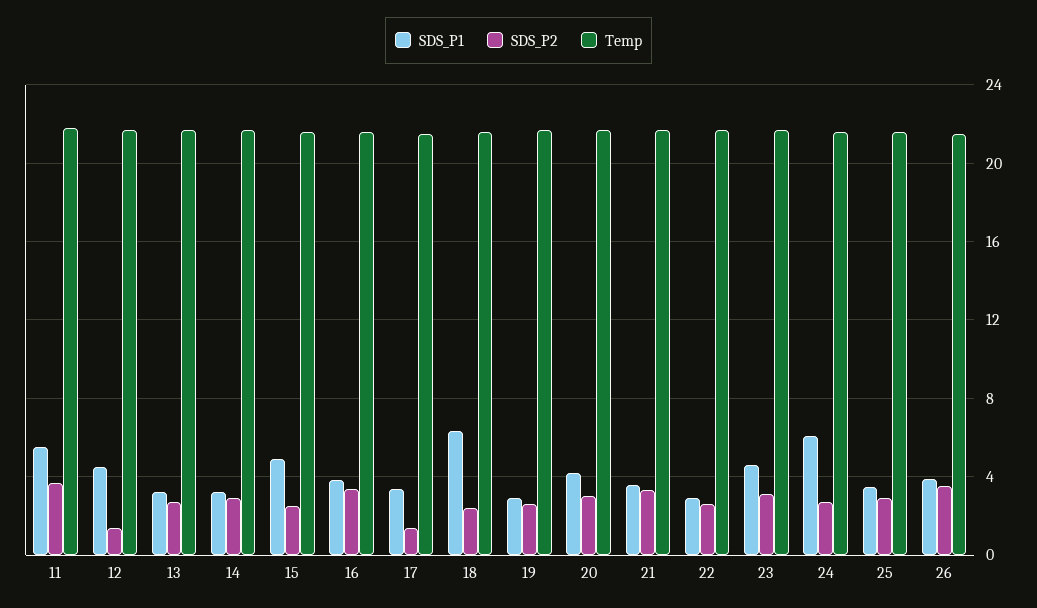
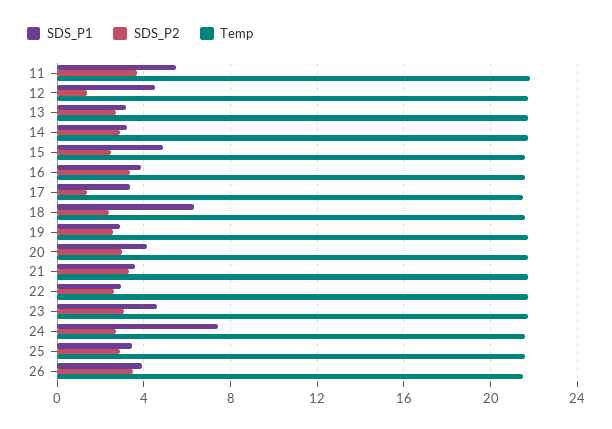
  {
    "SDS_P1": {
      "11": 5.5,
      "12": 4.5,
      "13": 3,
      "14": 3,
      "15": 5,
      "16": 4,
      "17": 3.5,
      "18": 6.5,
      "19": 3,
      "20": 4,
      "21": 3.5,
      "22": 3,
      "23": 4.5,
-     "24": 6,
+     "24": 7.5,
      "25": 3.5,
      "26": 4
    },
    "SDS_P2": {
      "11": 3.5,
      "12": 1.5,
      "13": 2.5,
      "14": 3,
      "15": 2.5,
      "16": 3.5,
      "17": 1.5,
      "18": 2.5,
      "19": 2.5,
      "20": 3,
      "21": 3.5,
      "22": 2.5,
      "23": 3,
      "24": 2.5,
      "25": 3,
      "26": 3.5
    },
    "Temp": {
      "11": 22,
      "12": 21.5,
      "13": 21.5,
      "14": 21.5,
      "15": 21.5,
      "16": 21.5,
      "17": 21.5,
      "18": 21.5,
      "19": 21.5,
      "20": 21.5,
      "21": 21.5,
      "22": 21.5,
      "23": 21.5,
      "24": 21.5,
      "25": 21.5,
      "26": 21.5
    }
  }

